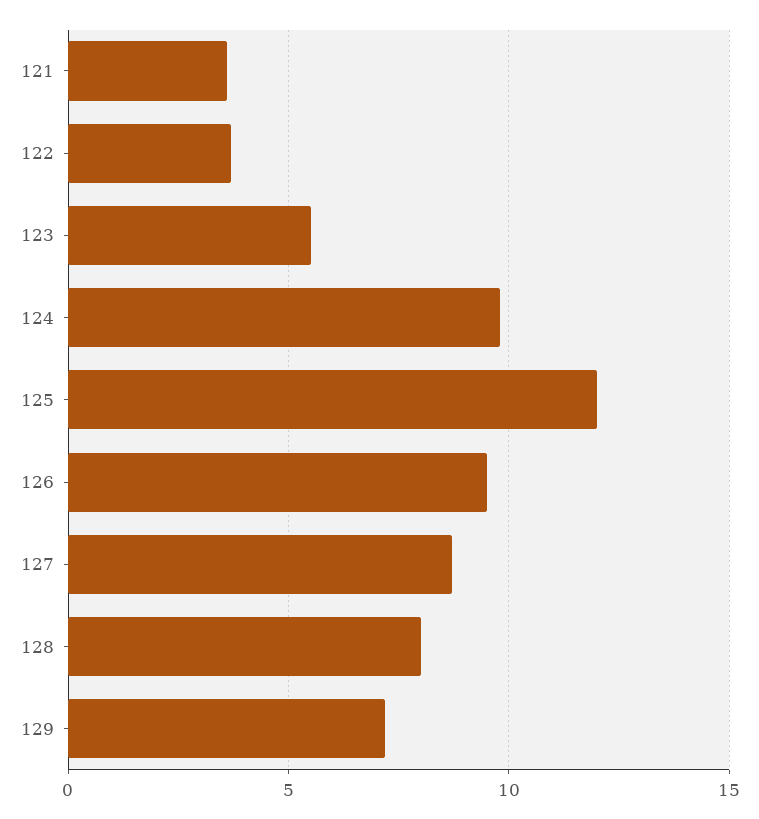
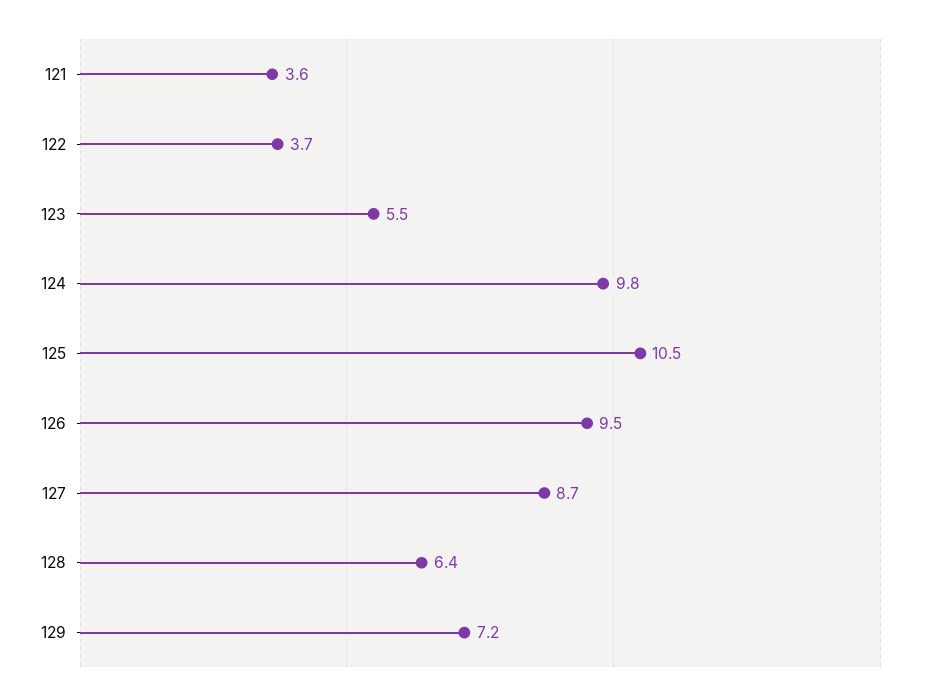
  {
    "121": 3.6,
    "122": 3.7,
    "123": 5.5,
    "124": 9.8,
-   "125": 12,
+   "125": 10.5,
    "126": 9.5,
    "127": 8.7,
-   "128": 8,
+   "128": 6.4,
    "129": 7.2
  }

